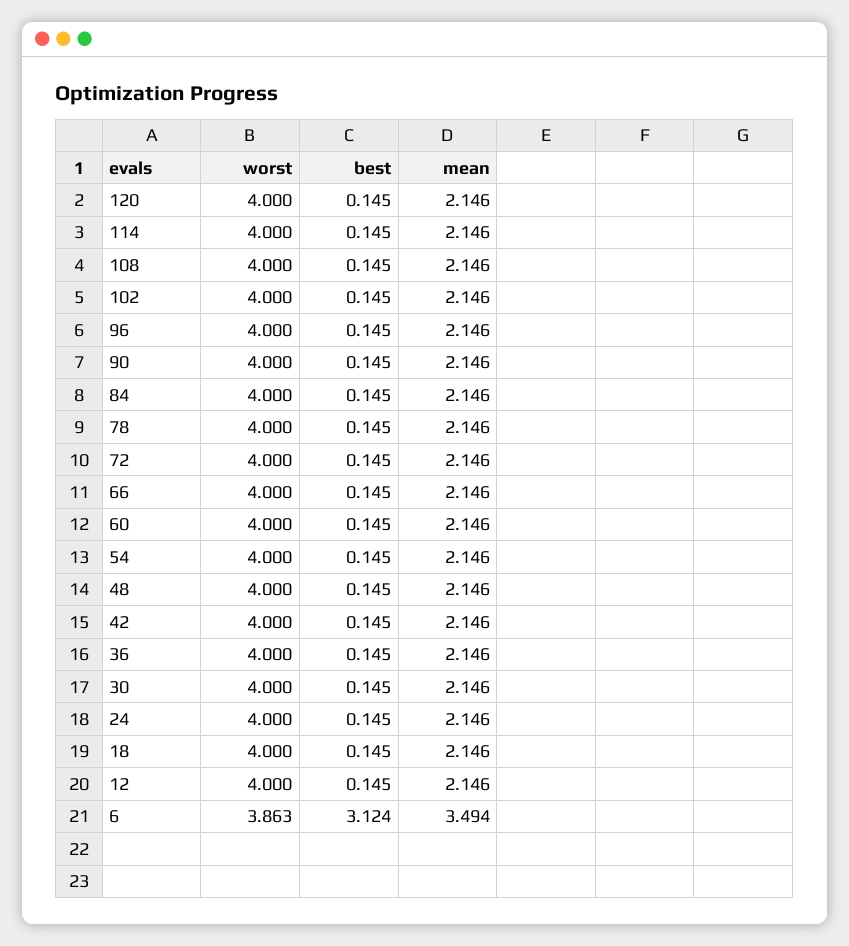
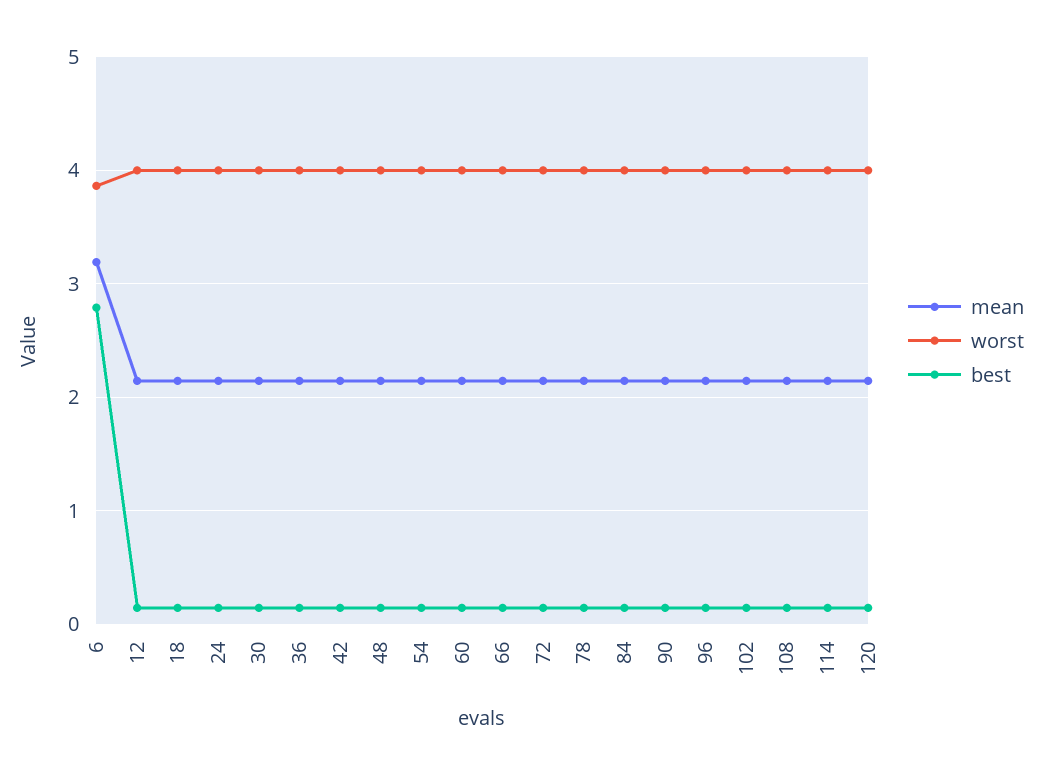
  {
    "worst": {
      "120": 4,
      "114": 4,
      "108": 4,
      "102": 4,
      "96": 4,
      "90": 4,
      "84": 4,
      "78": 4,
      "72": 4,
      "66": 4,
      "60": 4,
      "54": 4,
      "48": 4,
      "42": 4,
      "36": 4,
      "30": 4,
      "24": 4,
      "18": 4,
      "12": 4,
      "6": 3.863
    },
    "best": {
      "120": 0.145,
      "114": 0.145,
      "108": 0.145,
      "102": 0.145,
      "96": 0.145,
      "90": 0.145,
      "84": 0.145,
      "78": 0.145,
      "72": 0.145,
      "66": 0.145,
      "60": 0.145,
      "54": 0.145,
      "48": 0.145,
      "42": 0.145,
      "36": 0.145,
      "30": 0.145,
      "24": 0.145,
      "18": 0.145,
      "12": 0.145,
-     "6": 3.124
+     "6": 2.8
    },
    "mean": {
      "120": 2.146,
      "114": 2.146,
      "108": 2.146,
      "102": 2.146,
      "96": 2.146,
      "90": 2.146,
      "84": 2.146,
      "78": 2.146,
      "72": 2.146,
      "66": 2.146,
      "60": 2.146,
      "54": 2.146,
      "48": 2.146,
      "42": 2.146,
      "36": 2.146,
      "30": 2.146,
      "24": 2.146,
      "18": 2.146,
      "12": 2.146,
-     "6": 3.494
+     "6": 3.2
    }
  }

